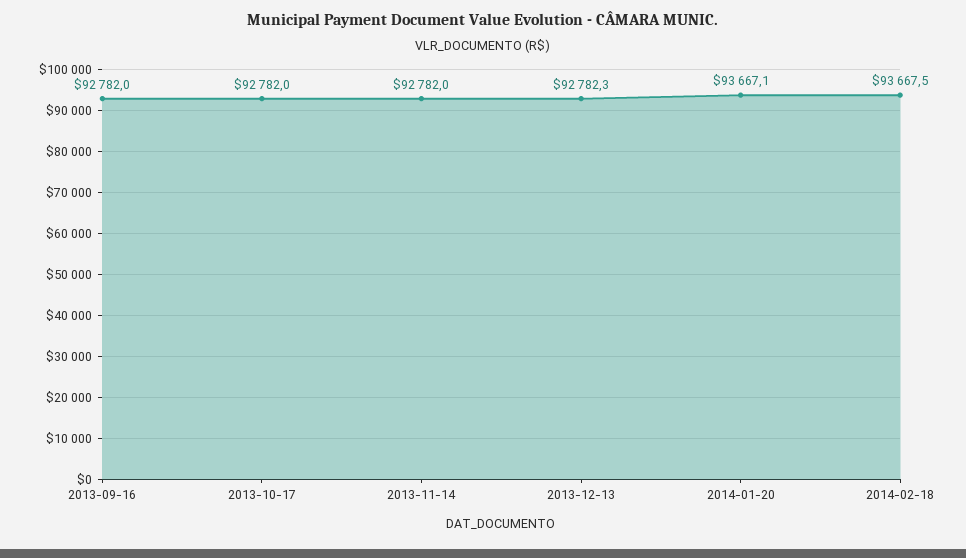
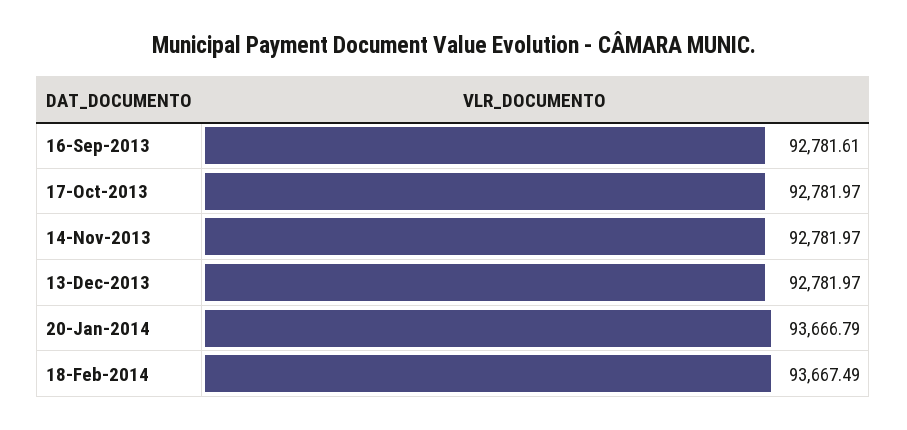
  {
-   "2013-09-16": 92782,
+   "2013-09-16": 92781.61,
    "2013-10-17": 92781.97,
    "2013-11-14": 92781.97,
-   "2013-12-13": 92782.3,
+   "2013-12-13": 92781.97,
-   "2014-01-20": 93667.1,
+   "2014-01-20": 93666.79,
    "2014-02-18": 93667.49
  }

